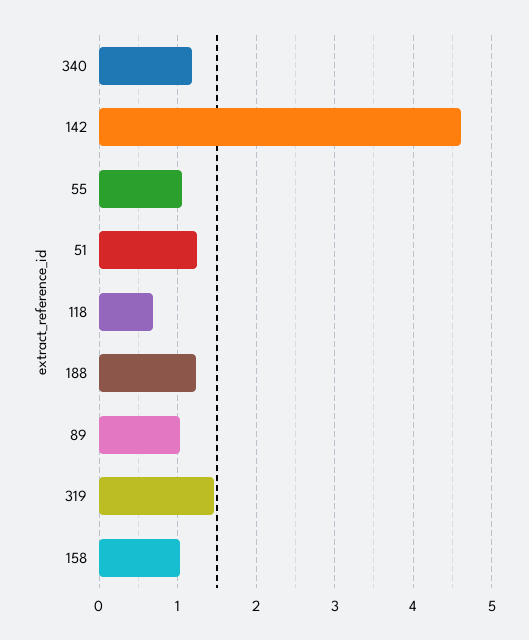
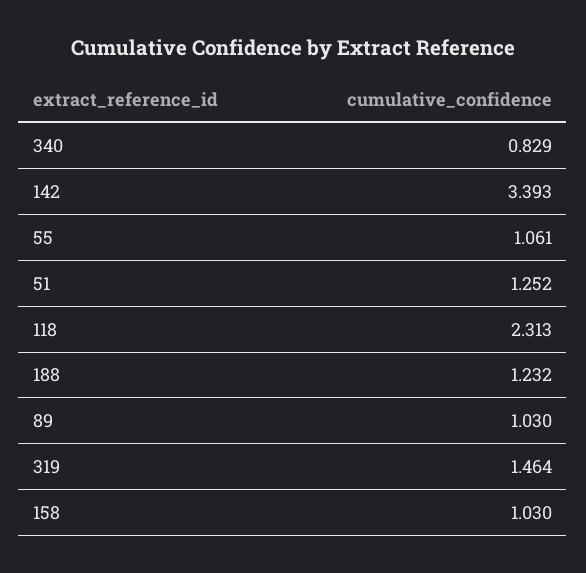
  {
-   "340": 1.2,
+   "340": 0.829,
-   "142": 4.6,
+   "142": 3.393,
    "55": 1.061,
    "51": 1.252,
-   "118": 0.7,
+   "118": 2.313,
    "188": 1.232,
    "89": 1.03,
    "319": 1.464,
    "158": 1.03
  }

